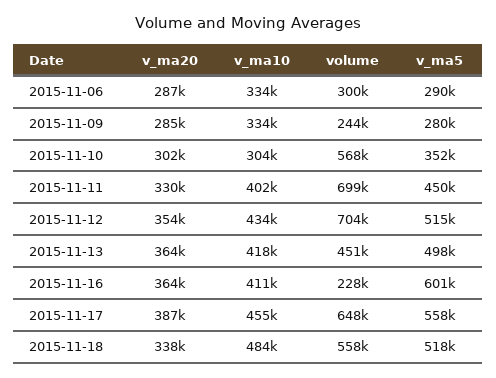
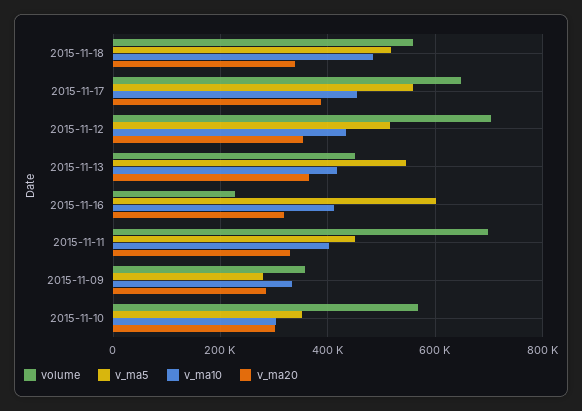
  {
    "v_ma20": {
-     "2015-11-06": 287000,
      "2015-11-09": 285000,
      "2015-11-10": 302000,
      "2015-11-11": 330000,
      "2015-11-12": 354000,
      "2015-11-13": 364000,
-     "2015-11-16": 364000,
+     "2015-11-16": 320000,
      "2015-11-17": 387000,
      "2015-11-18": 338000
    },
    "v_ma10": {
-     "2015-11-06": 334000,
      "2015-11-09": 334000,
      "2015-11-10": 304000,
      "2015-11-11": 402000,
      "2015-11-12": 434000,
      "2015-11-13": 418000,
      "2015-11-16": 411000,
      "2015-11-17": 455000,
      "2015-11-18": 484000
    },
    "volume": {
-     "2015-11-06": 300000,
-     "2015-11-09": 244000,
+     "2015-11-09": 360000,
      "2015-11-10": 568000,
      "2015-11-11": 699000,
      "2015-11-12": 704000,
      "2015-11-13": 451000,
      "2015-11-16": 228000,
      "2015-11-17": 648000,
      "2015-11-18": 558000
    },
    "v_ma5": {
-     "2015-11-06": 290000,
      "2015-11-09": 280000,
      "2015-11-10": 352000,
      "2015-11-11": 450000,
      "2015-11-12": 515000,
-     "2015-11-13": 498000,
+     "2015-11-13": 540000,
      "2015-11-16": 601000,
      "2015-11-17": 558000,
      "2015-11-18": 518000
    }
  }

